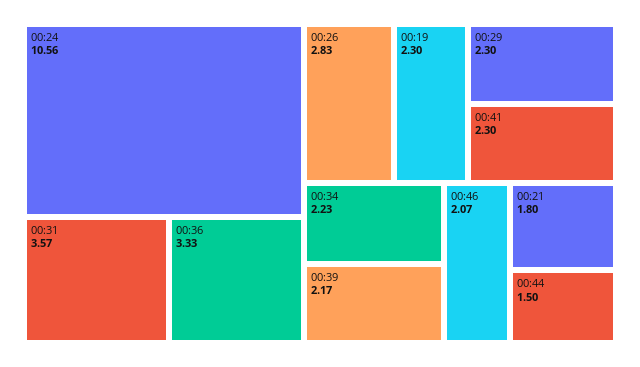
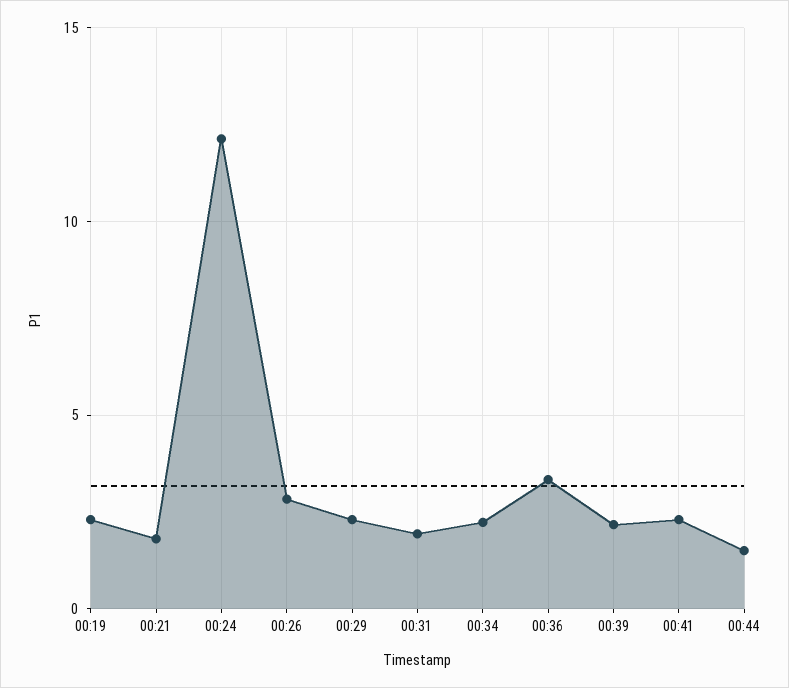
  {
-   "00:24": 10.56,
+   "00:24": 12,
-   "00:31": 3.57,
+   "00:31": 2,
    "00:36": 3.33,
    "00:26": 2.83,
    "00:19": 2.3,
    "00:29": 2.3,
    "00:41": 2.3,
    "00:34": 2.23,
    "00:39": 2.17,
-   "00:46": 2.07,
    "00:21": 1.8,
    "00:44": 1.5
  }

